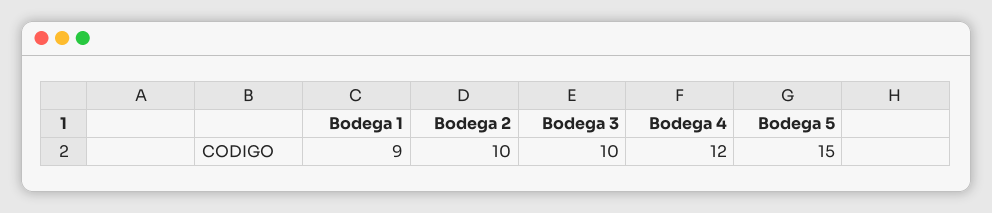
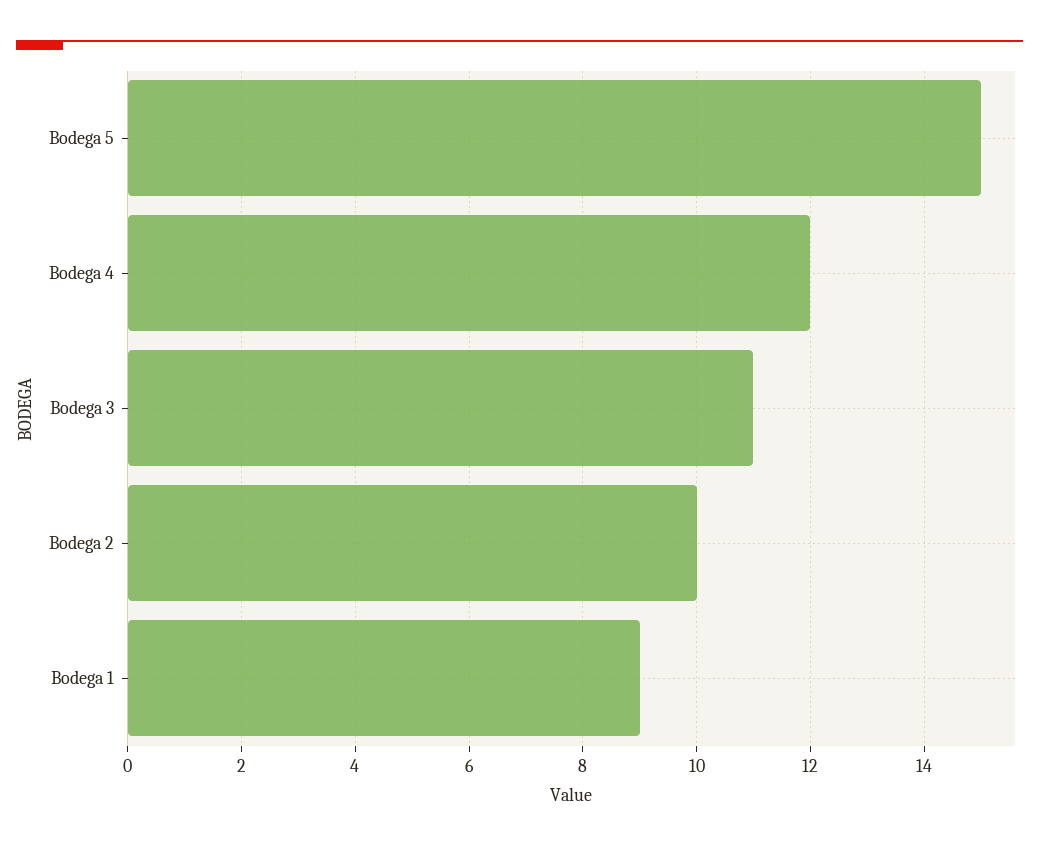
  {
    "Bodega 1": 9,
    "Bodega 2": 10,
-   "Bodega 3": 10,
+   "Bodega 3": 11,
    "Bodega 4": 12,
    "Bodega 5": 15
  }

